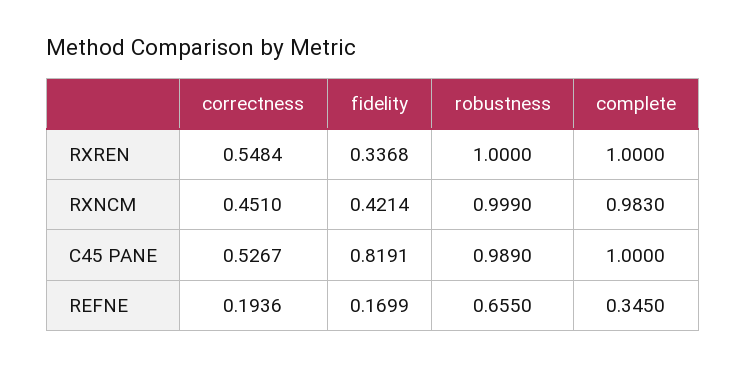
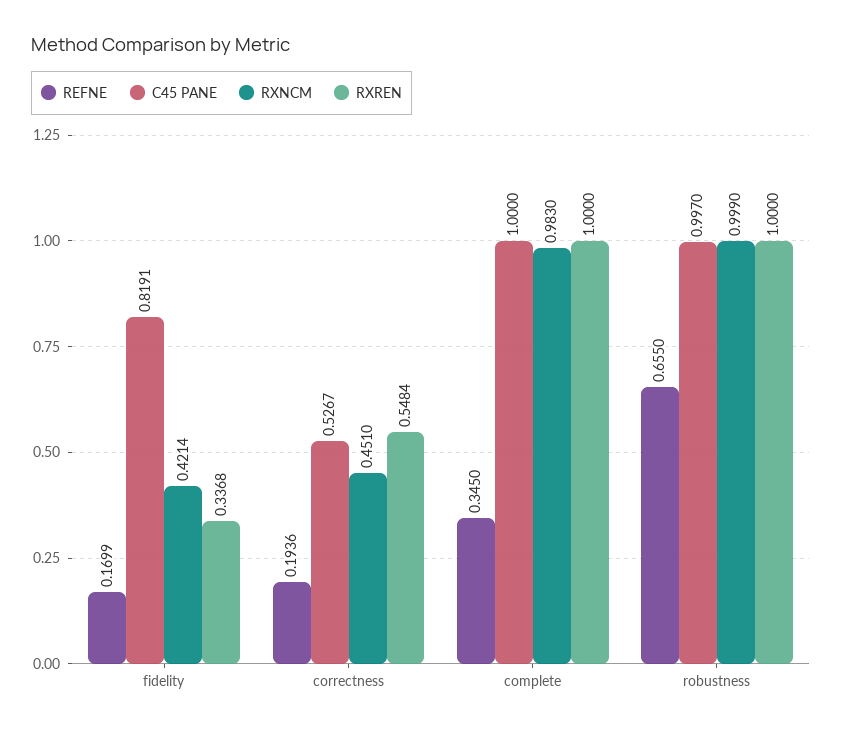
  {
    "RXREN": {
      "correctness": 0.5484,
      "fidelity": 0.3368,
      "robustness": 1,
      "complete": 1
    },
    "RXNCM": {
      "correctness": 0.451,
      "fidelity": 0.4214,
      "robustness": 0.999,
      "complete": 0.983
    },
    "C45 PANE": {
      "correctness": 0.5267,
      "fidelity": 0.8191,
-     "robustness": 0.989,
+     "robustness": 0.997,
      "complete": 1
    },
    "REFNE": {
      "correctness": 0.1936,
      "fidelity": 0.1699,
      "robustness": 0.655,
      "complete": 0.345
    }
  }

